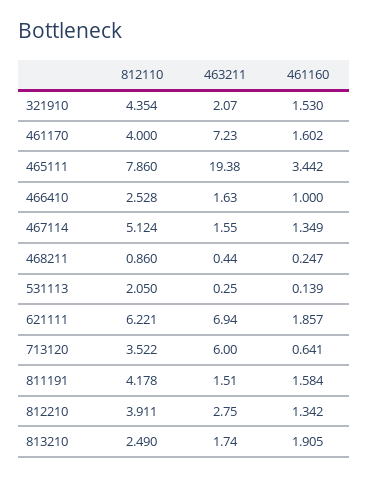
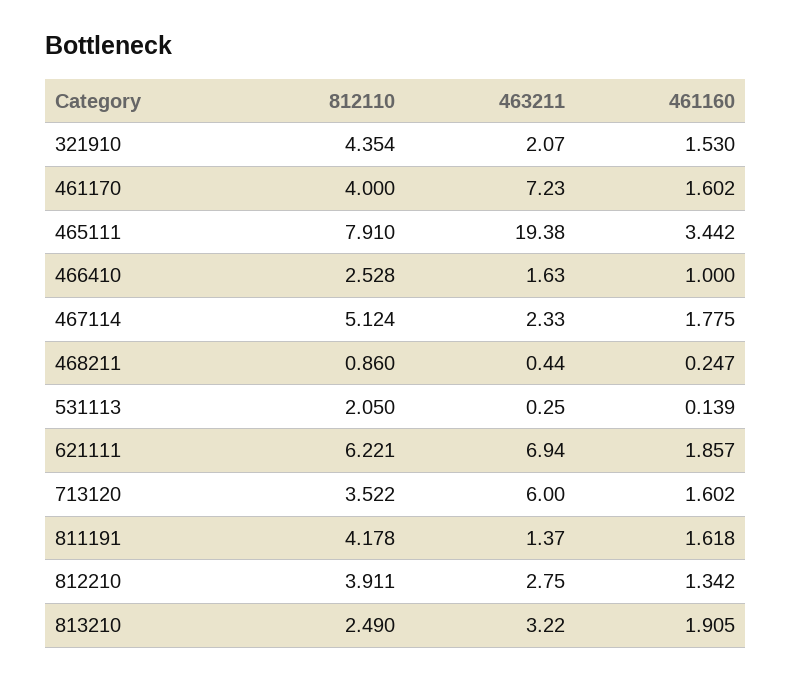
  {
    "812110": {
      "321910": 4.354,
      "461170": 4,
-     "465111": 7.86,
+     "465111": 7.91,
      "466410": 2.528,
      "467114": 5.124,
      "468211": 0.86,
      "531113": 2.05,
      "621111": 6.221,
      "713120": 3.522,
      "811191": 4.178,
      "812210": 3.911,
      "813210": 2.49
    },
    "463211": {
      "321910": 2.07,
      "461170": 7.23,
      "465111": 19.38,
      "466410": 1.63,
-     "467114": 1.55,
+     "467114": 2.33,
      "468211": 0.44,
      "531113": 0.25,
      "621111": 6.94,
      "713120": 6,
-     "811191": 1.51,
+     "811191": 1.37,
      "812210": 2.75,
-     "813210": 1.74
+     "813210": 3.22
    },
    "461160": {
      "321910": 1.53,
      "461170": 1.602,
      "465111": 3.442,
      "466410": 1,
-     "467114": 1.349,
+     "467114": 1.775,
      "468211": 0.247,
      "531113": 0.139,
      "621111": 1.857,
-     "713120": 0.641,
+     "713120": 1.602,
-     "811191": 1.584,
+     "811191": 1.618,
      "812210": 1.342,
      "813210": 1.905
    }
  }

